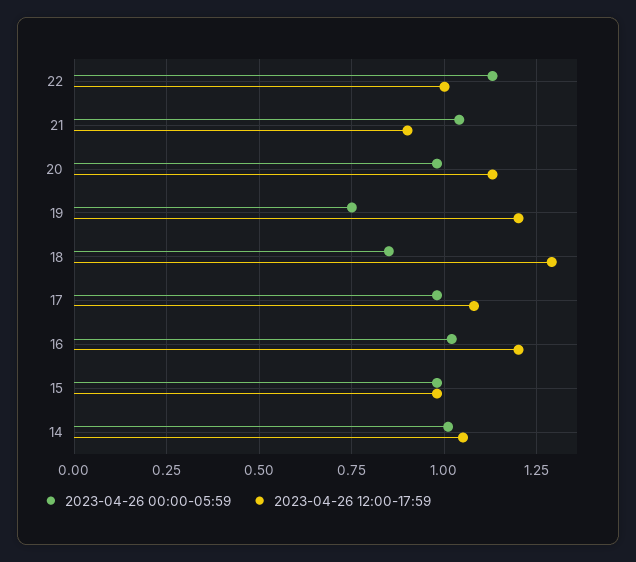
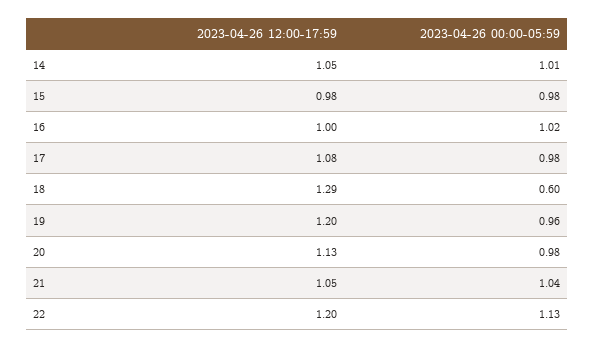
  {
    "2023-04-26 00:00-05:59": {
      "22": 1.13,
      "21": 1.04,
      "20": 0.98,
-     "19": 0.75,
+     "19": 0.96,
-     "18": 0.85,
+     "18": 0.6,
      "17": 0.98,
      "16": 1.02,
      "15": 0.98,
      "14": 1.01
    },
    "2023-04-26 12:00-17:59": {
-     "22": 1,
+     "22": 1.2,
-     "21": 0.9,
+     "21": 1.05,
      "20": 1.13,
      "19": 1.2,
      "18": 1.29,
      "17": 1.08,
-     "16": 1.2,
+     "16": 1,
      "15": 0.98,
      "14": 1.05
    }
  }

